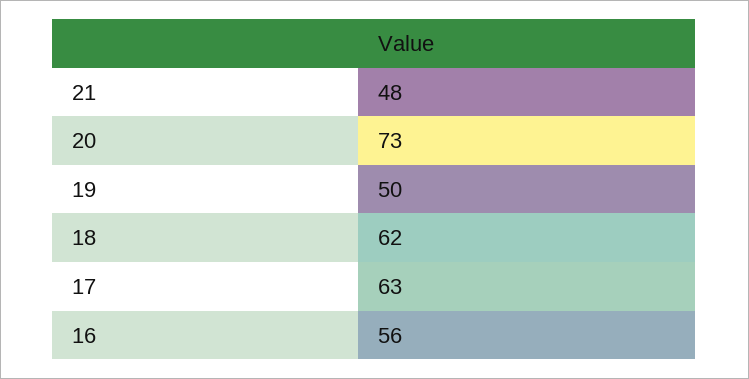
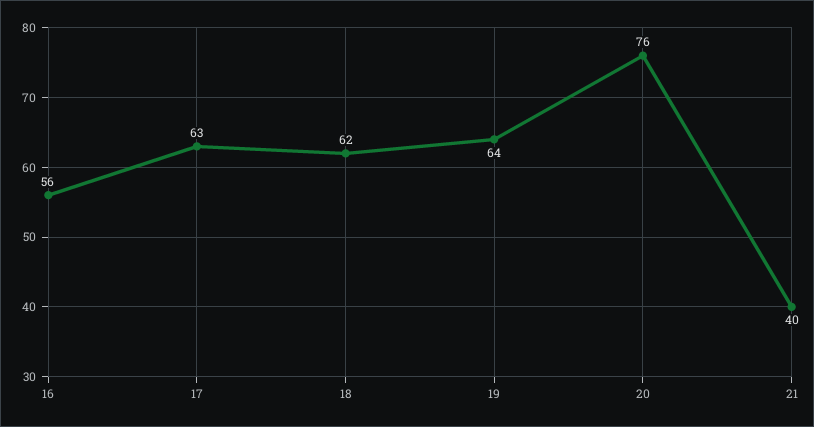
  {
-   "21": 48,
+   "21": 40,
-   "20": 73,
+   "20": 76,
-   "19": 50,
+   "19": 64,
    "18": 62,
    "17": 63,
    "16": 56
  }

